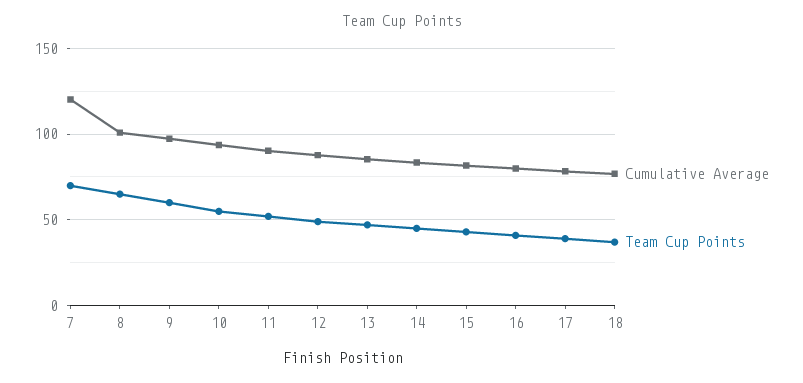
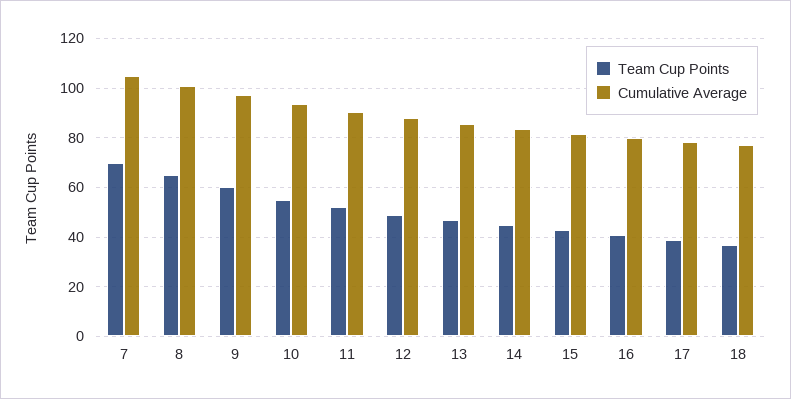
  {
    "Cumulative Average": {
-     "7": 120,
+     "7": 105,
      "8": 100,
      "9": 97.5,
      "10": 92.5,
      "11": 90,
      "12": 87.5,
      "13": 85,
      "14": 82.5,
      "15": 82.5,
      "16": 80,
      "17": 77.5,
      "18": 77.5
    },
    "Team Cup Points": {
      "7": 70,
      "8": 65,
      "9": 60,
      "10": 55,
      "11": 52.5,
      "12": 50,
      "13": 47.5,
      "14": 45,
      "15": 42.5,
      "16": 40,
      "17": 40,
      "18": 37.5
    }
  }

